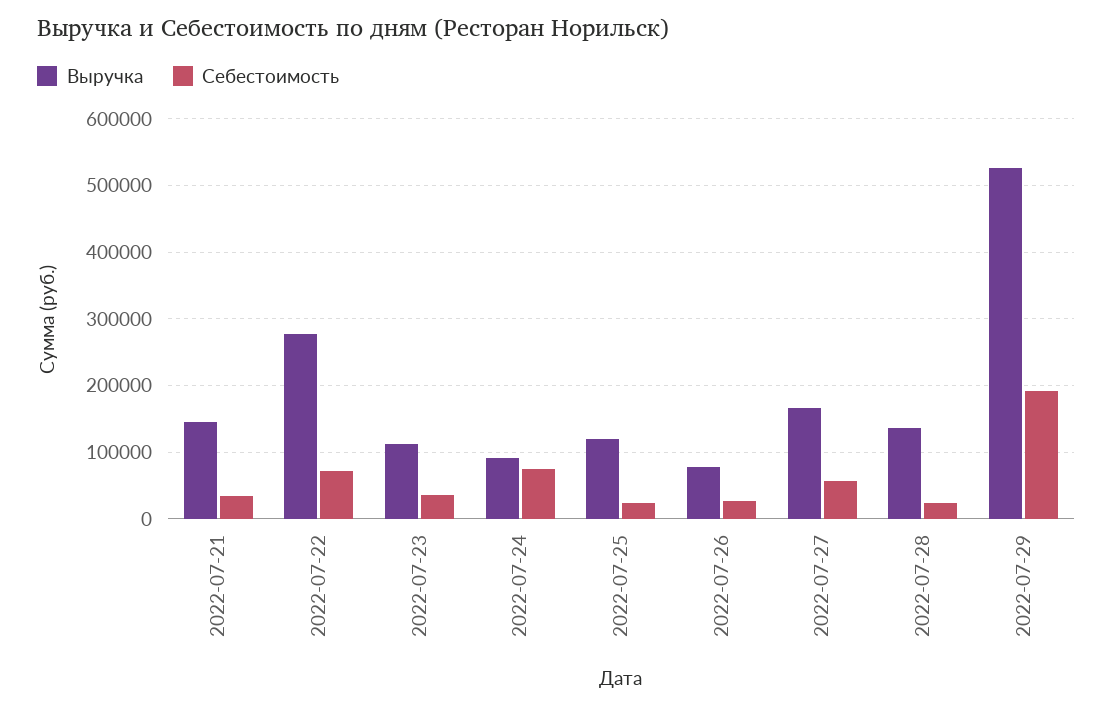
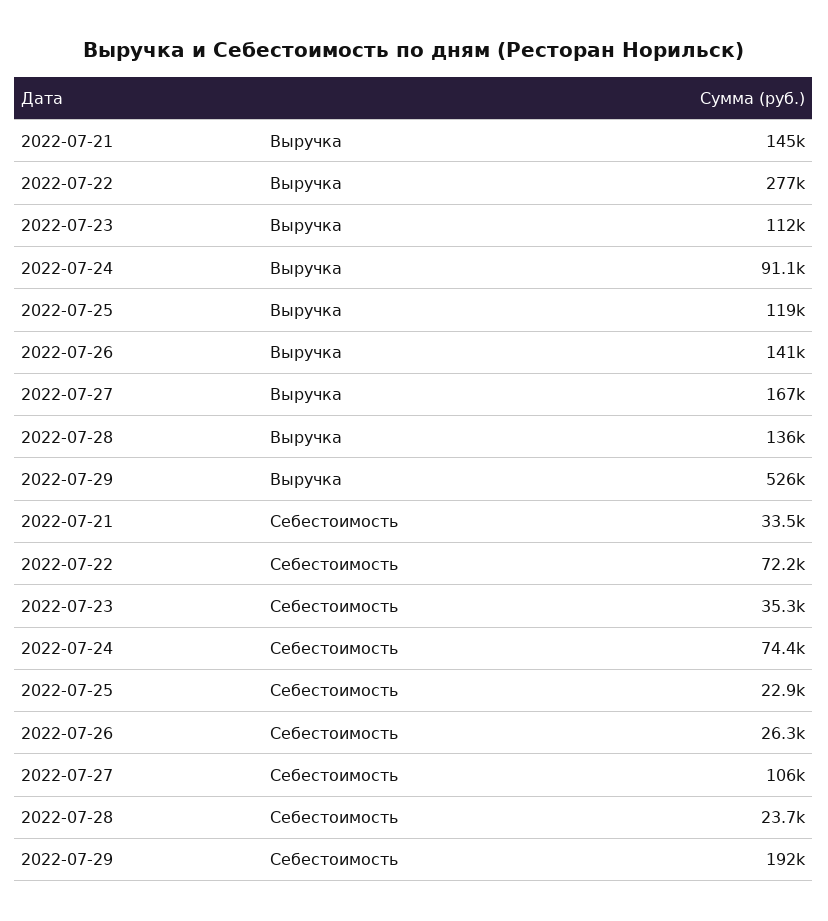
  {
    "Выручка": {
      "2022-07-21": 145000,
      "2022-07-22": 277000,
      "2022-07-23": 112000,
      "2022-07-24": 91100,
      "2022-07-25": 119000,
-     "2022-07-26": 80000,
+     "2022-07-26": 141000,
      "2022-07-27": 167000,
      "2022-07-28": 136000,
      "2022-07-29": 526000
    },
    "Себестоимость": {
      "2022-07-21": 33500,
      "2022-07-22": 72200,
      "2022-07-23": 35300,
      "2022-07-24": 74400,
      "2022-07-25": 22900,
      "2022-07-26": 26300,
-     "2022-07-27": 60000,
+     "2022-07-27": 106000,
      "2022-07-28": 23700,
      "2022-07-29": 192000
    }
  }

